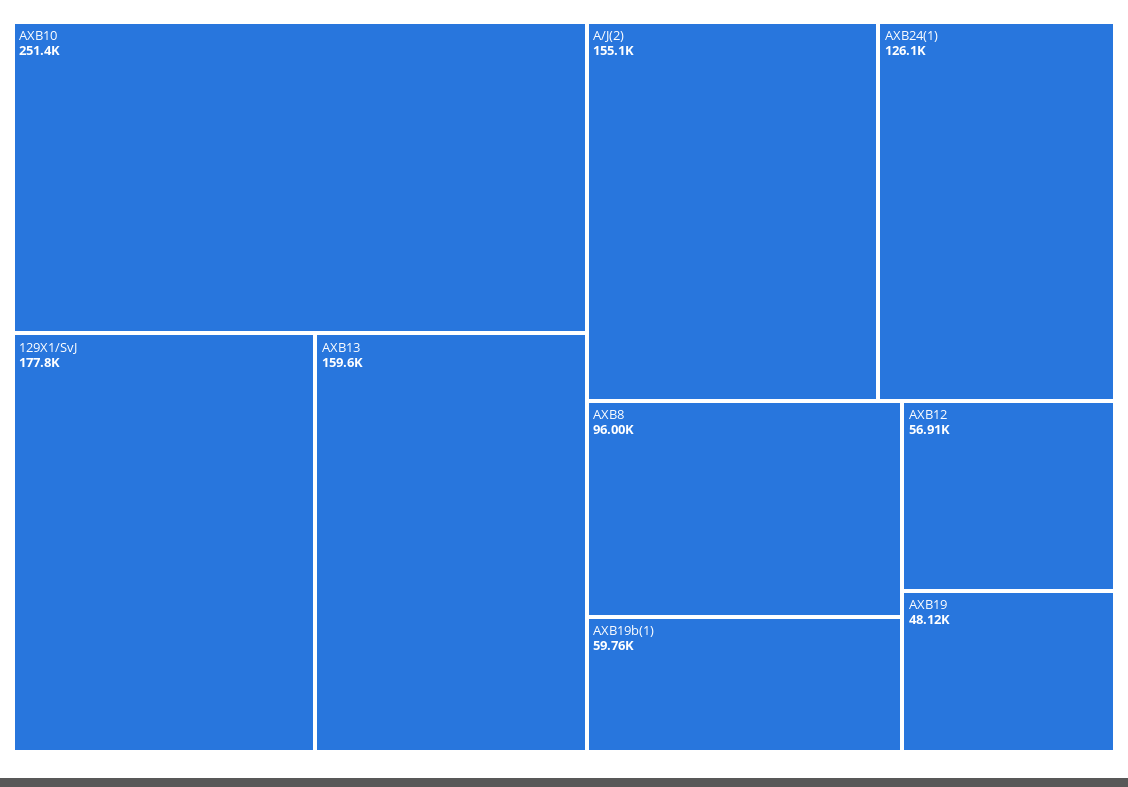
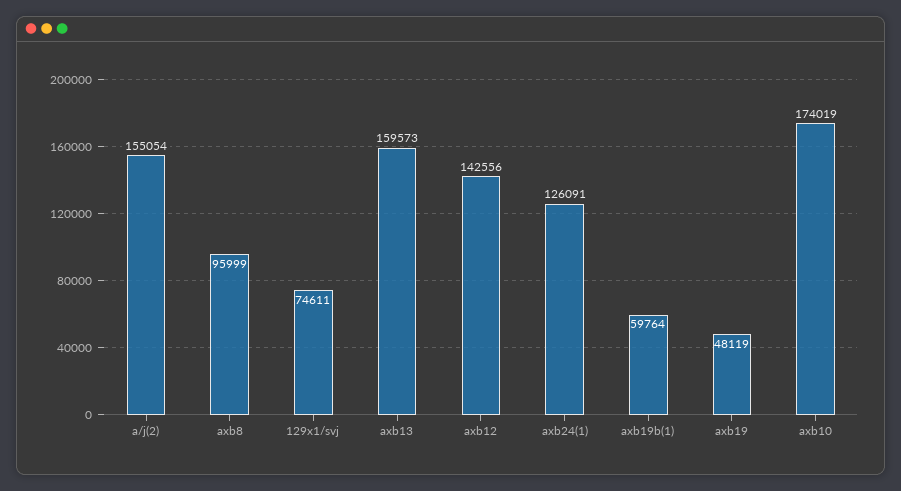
  {
-   "AXB10": 251400,
+   "AXB10": 174019,
-   "129X1/SvJ": 177800,
+   "129X1/SvJ": 74611,
    "AXB13": 159573,
    "A/J(2)": 155054,
    "AXB24(1)": 126091,
    "AXB8": 95999,
    "AXB19b(1)": 59764,
-   "AXB12": 56910,
+   "AXB12": 142556,
    "AXB19": 48119
  }

